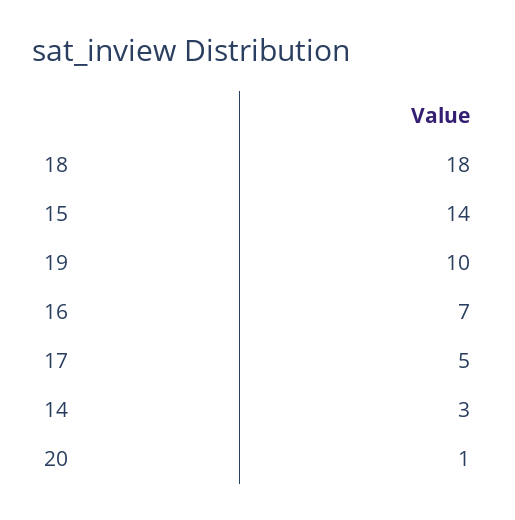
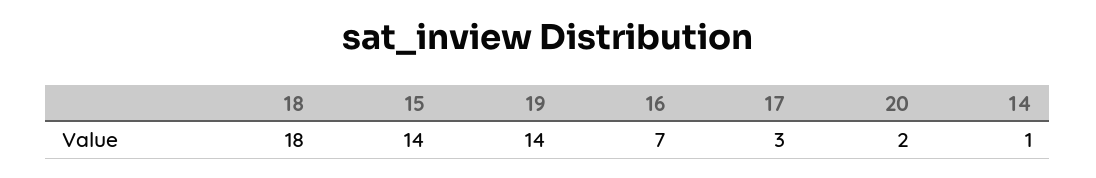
  {
    "18": 18,
    "15": 14,
-   "19": 10,
+   "19": 14,
    "16": 7,
-   "17": 5,
+   "17": 3,
-   "14": 3,
+   "14": 1,
-   "20": 1
+   "20": 2
  }

